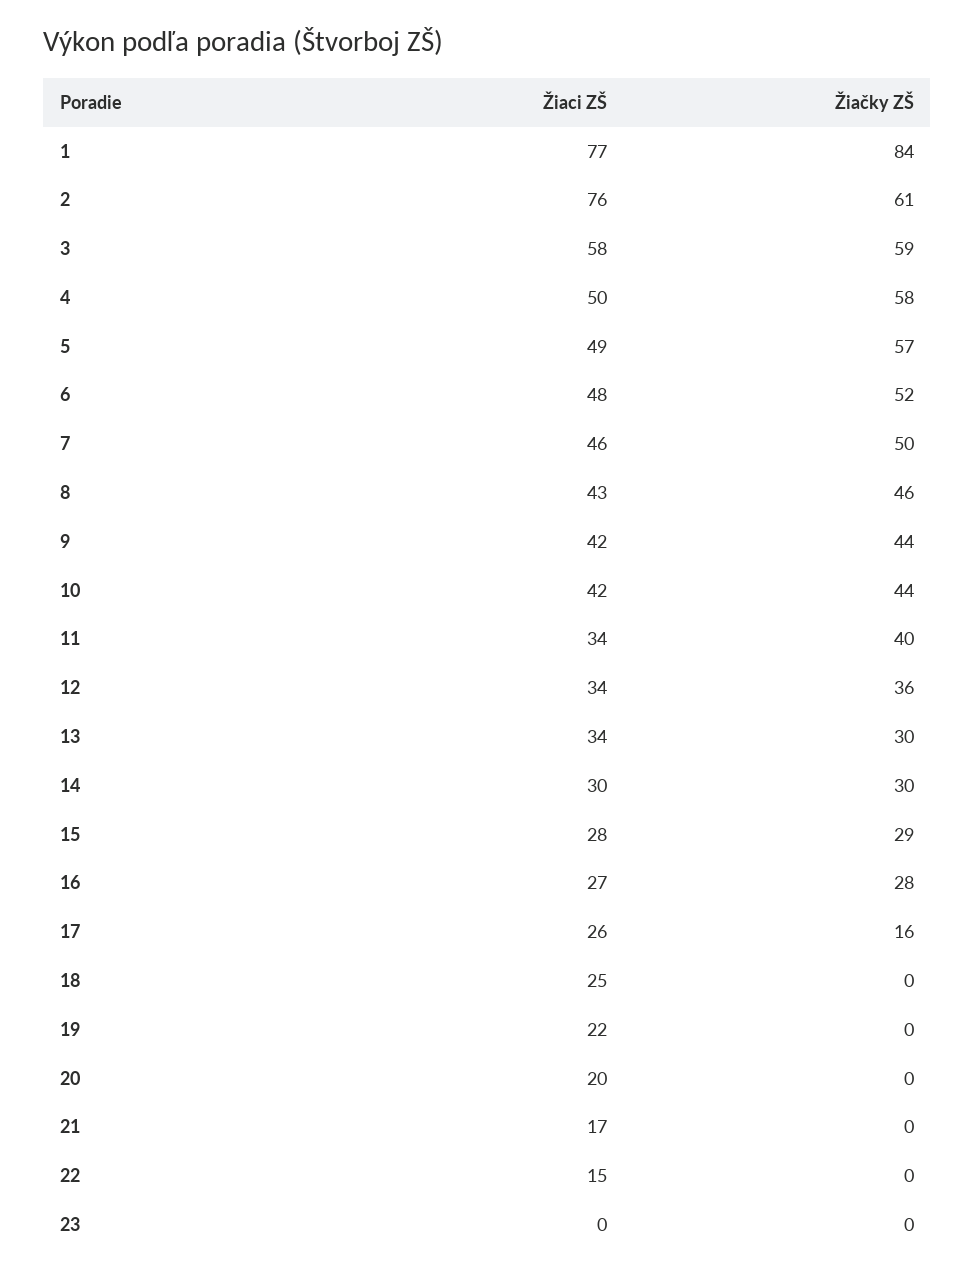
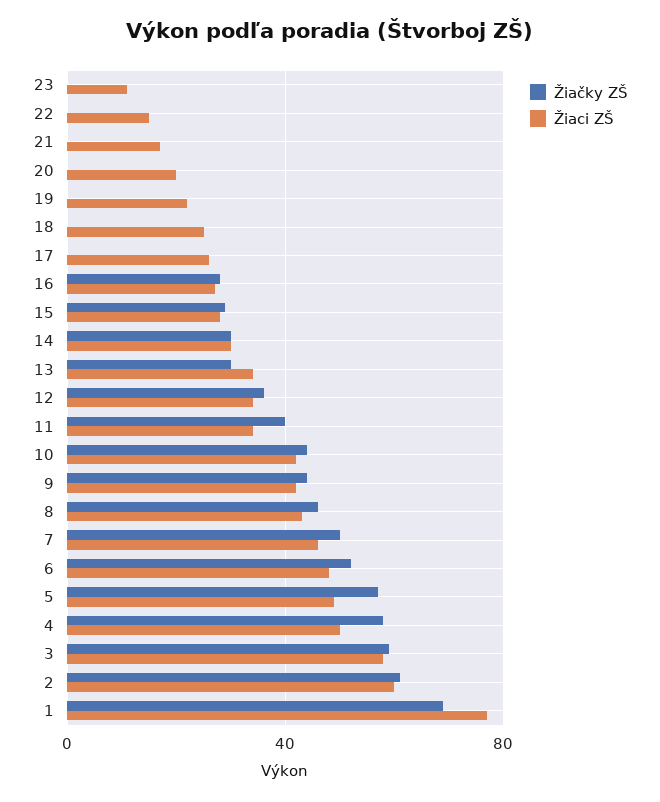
  {
    "Žiaci ZŠ": {
      "1": 77,
-     "2": 76,
+     "2": 60,
      "3": 58,
      "4": 50,
      "5": 49,
      "6": 48,
      "7": 46,
      "8": 43,
      "9": 42,
      "10": 42,
      "11": 34,
      "12": 34,
      "13": 34,
      "14": 30,
      "15": 28,
      "16": 27,
      "17": 26,
      "18": 25,
      "19": 22,
      "20": 20,
      "21": 17,
      "22": 15,
-     "23": 0
+     "23": 10
    },
    "Žiačky ZŠ": {
-     "1": 84,
+     "1": 70,
      "2": 61,
      "3": 59,
      "4": 58,
      "5": 57,
      "6": 52,
      "7": 50,
      "8": 46,
      "9": 44,
      "10": 44,
      "11": 40,
      "12": 36,
      "13": 30,
      "14": 30,
      "15": 29,
      "16": 28,
-     "17": 16,
+     "17": 0,
      "18": 0,
      "19": 0,
      "20": 0,
      "21": 0,
      "22": 0,
      "23": 0
    }
  }

